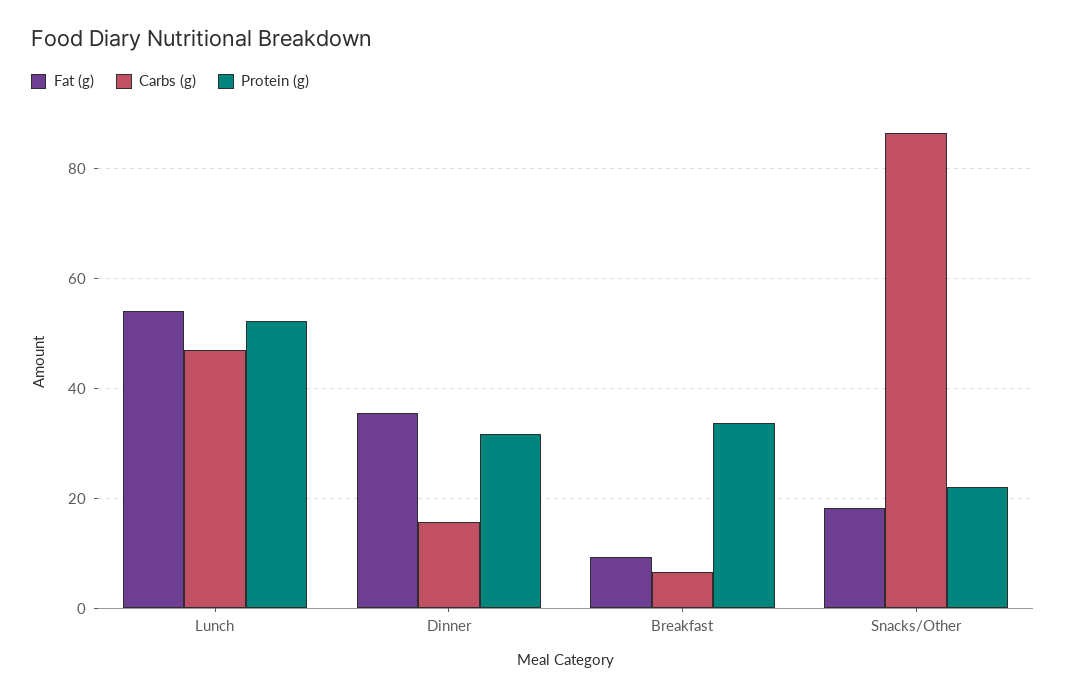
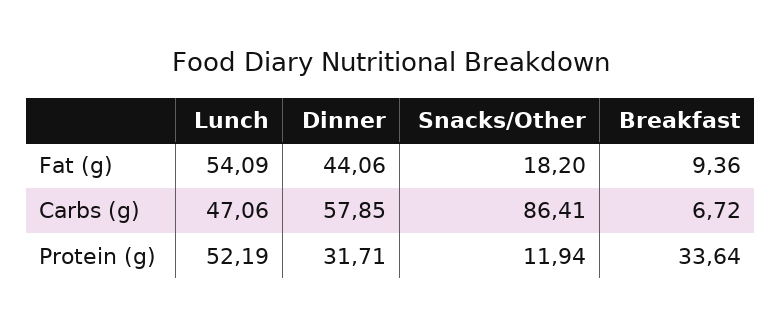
  {
    "Fat (g)": {
      "Lunch": 54.09,
-     "Dinner": 36,
+     "Dinner": 44.06,
      "Breakfast": 9.36,
      "Snacks/Other": 18.2
    },
    "Carbs (g)": {
      "Lunch": 47.06,
-     "Dinner": 16,
+     "Dinner": 57.85,
      "Breakfast": 6.72,
      "Snacks/Other": 86.41
    },
    "Protein (g)": {
      "Lunch": 52.19,
      "Dinner": 31.71,
      "Breakfast": 33.64,
-     "Snacks/Other": 22
+     "Snacks/Other": 11.94
    }
  }

